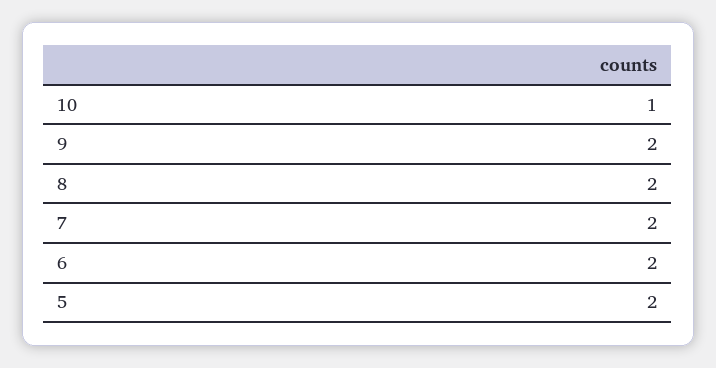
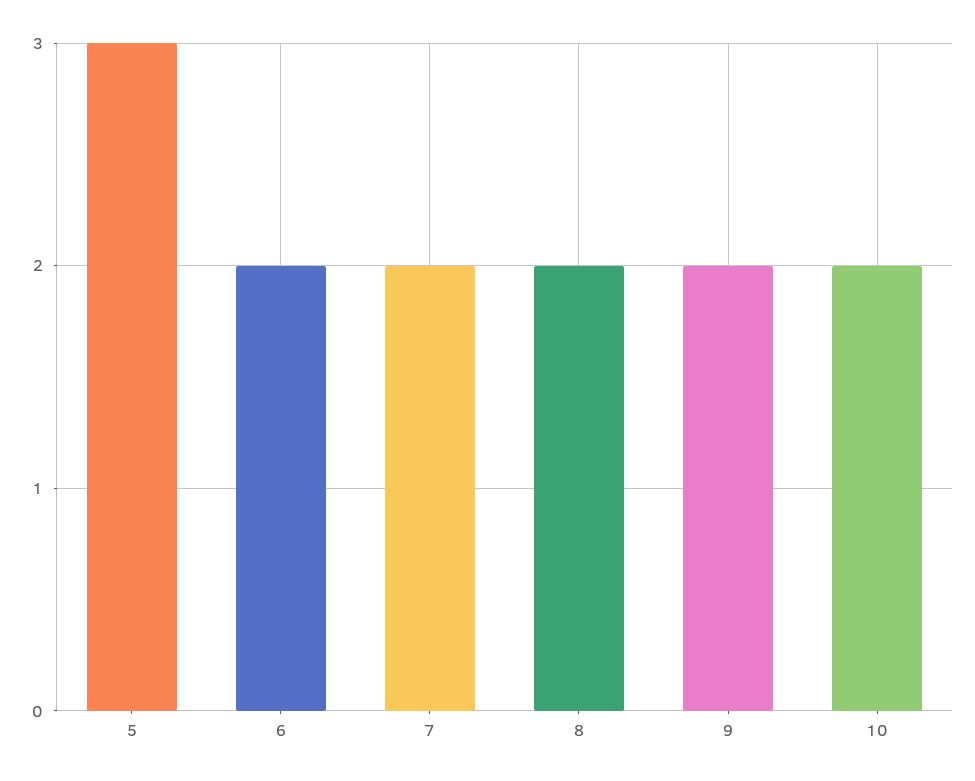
  {
-   "10": 1,
+   "10": 2,
    "9": 2,
    "8": 2,
    "7": 2,
    "6": 2,
-   "5": 2
+   "5": 3
  }

